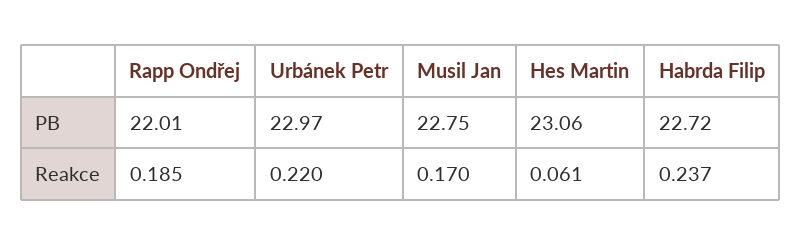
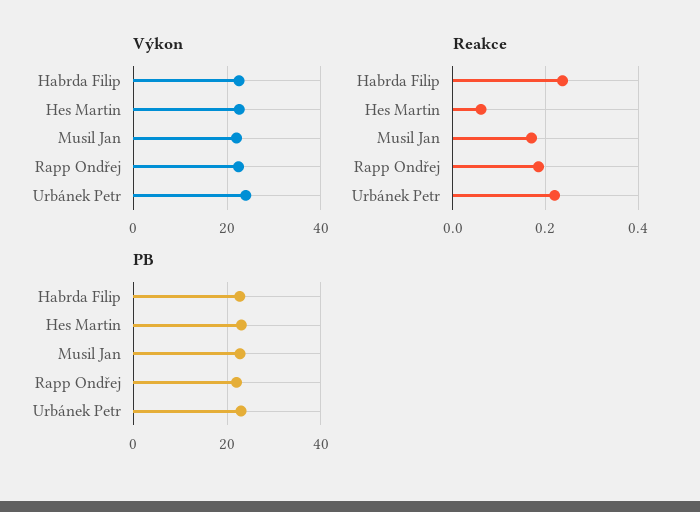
  {
    "PB": {
      "Rapp Ondřej": 22.01,
      "Urbánek Petr": 22.97,
      "Musil Jan": 22.75,
      "Hes Martin": 23.06,
      "Habrda Filip": 22.72
    },
    "Reakce": {
      "Rapp Ondřej": 0.185,
      "Urbánek Petr": 0.22,
      "Musil Jan": 0.17,
      "Hes Martin": 0.061,
      "Habrda Filip": 0.237
-   }
+   },
+   "Výkon": {
+     "Habrda Filip": 22,
+     "Hes Martin": 22,
+     "Musil Jan": 22,
+     "Rapp Ondřej": 22,
+     "Urbánek Petr": 24
+   }
  }

